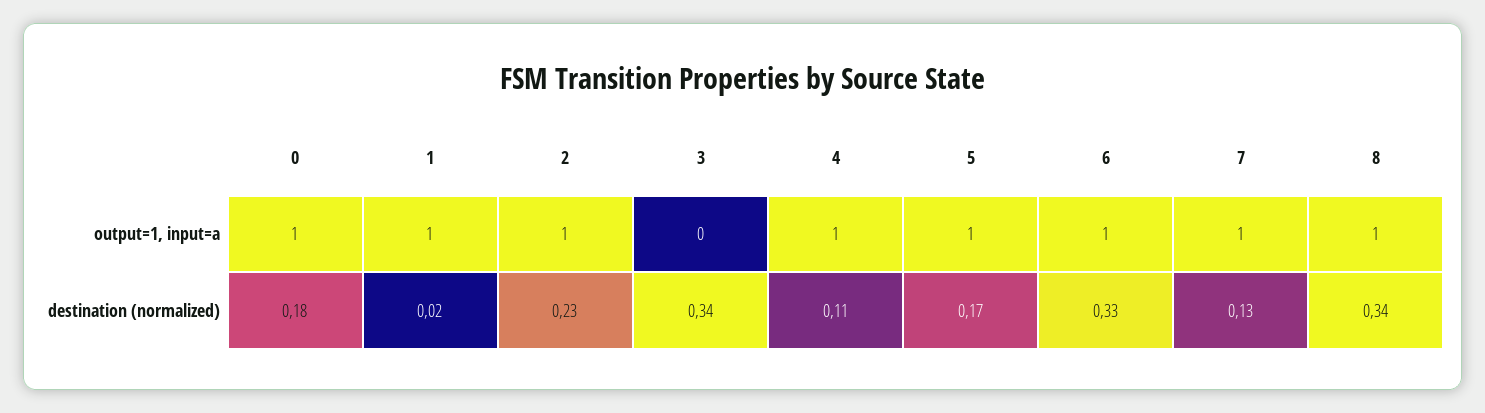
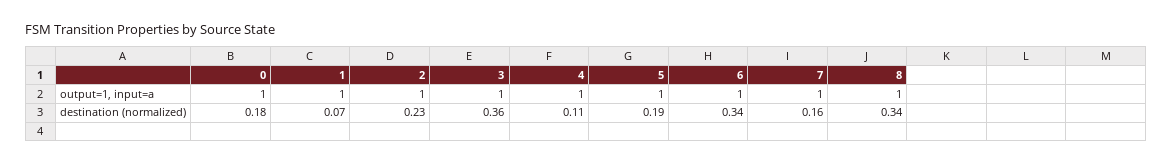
  {
    "0": {
      "output=1, input=a": 1,
      "destination (normalized)": 0.18
    },
    "1": {
      "output=1, input=a": 1,
-     "destination (normalized)": 0.02
+     "destination (normalized)": 0.07
    },
    "2": {
      "output=1, input=a": 1,
      "destination (normalized)": 0.23
    },
    "3": {
-     "output=1, input=a": 0,
+     "output=1, input=a": 1,
-     "destination (normalized)": 0.34
+     "destination (normalized)": 0.36
    },
    "4": {
      "output=1, input=a": 1,
      "destination (normalized)": 0.11
    },
    "5": {
      "output=1, input=a": 1,
-     "destination (normalized)": 0.17
+     "destination (normalized)": 0.19
    },
    "6": {
      "output=1, input=a": 1,
-     "destination (normalized)": 0.33
+     "destination (normalized)": 0.34
    },
    "7": {
      "output=1, input=a": 1,
-     "destination (normalized)": 0.13
+     "destination (normalized)": 0.16
    },
    "8": {
      "output=1, input=a": 1,
      "destination (normalized)": 0.34
    }
  }

